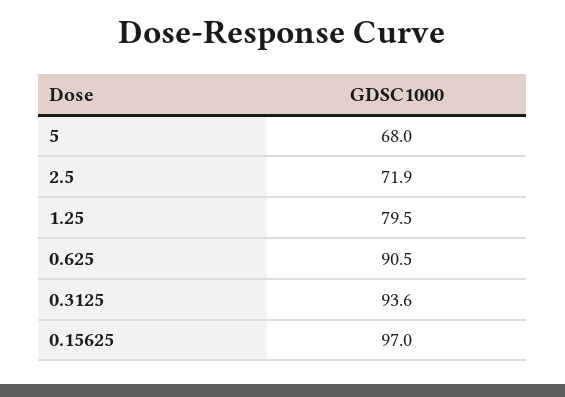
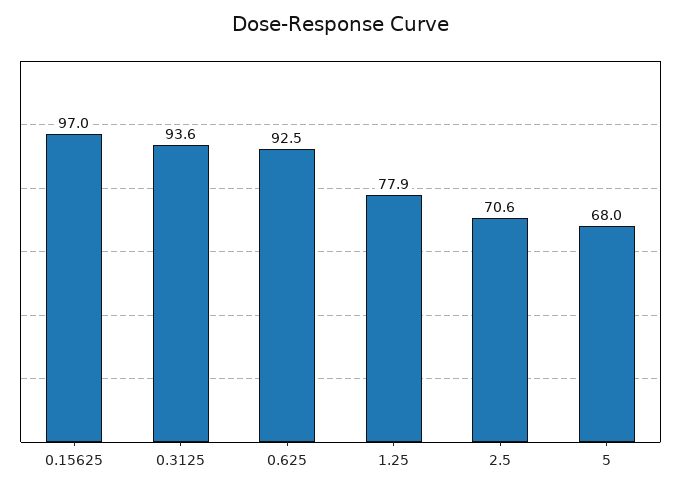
  {
    "5": 68,
-   "2.5": 71.9,
+   "2.5": 70.6,
-   "1.25": 79.5,
+   "1.25": 77.9,
-   "0.625": 90.5,
+   "0.625": 92.5,
    "0.3125": 93.6,
    "0.15625": 97
  }

